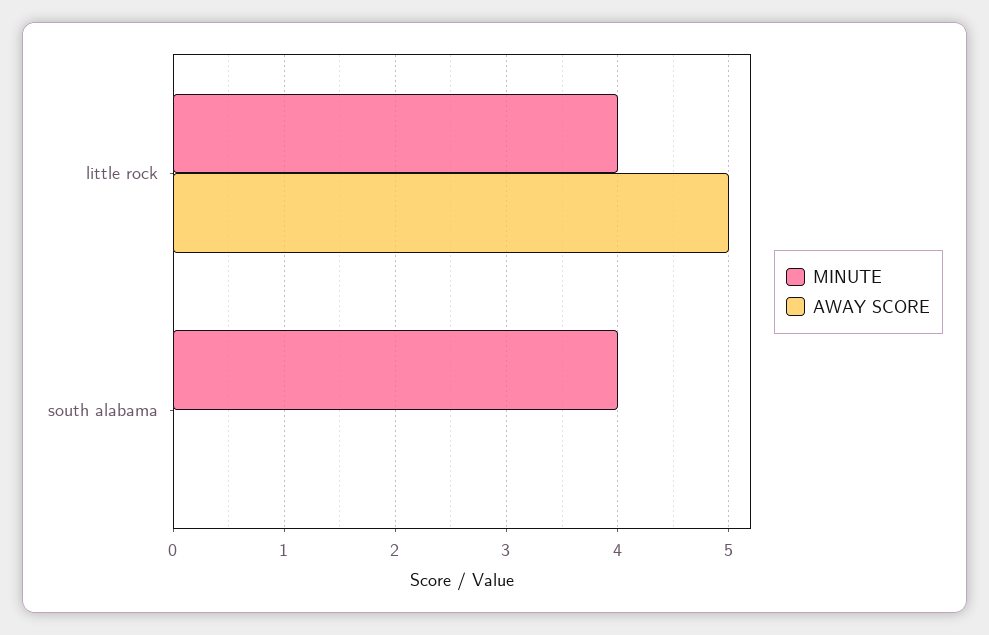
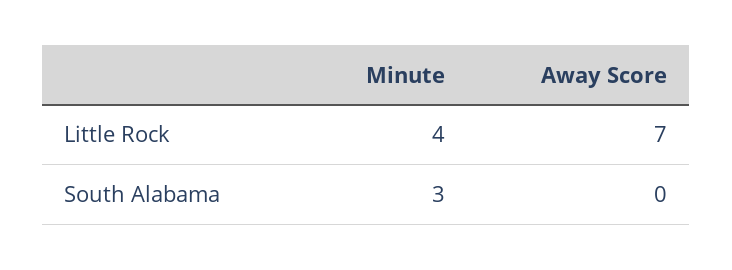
  {
    "MINUTE": {
      "little rock": 4,
-     "south alabama": 4
+     "south alabama": 3
    },
    "AWAY SCORE": {
-     "little rock": 5,
+     "little rock": 7,
      "south alabama": 0
    }
  }

